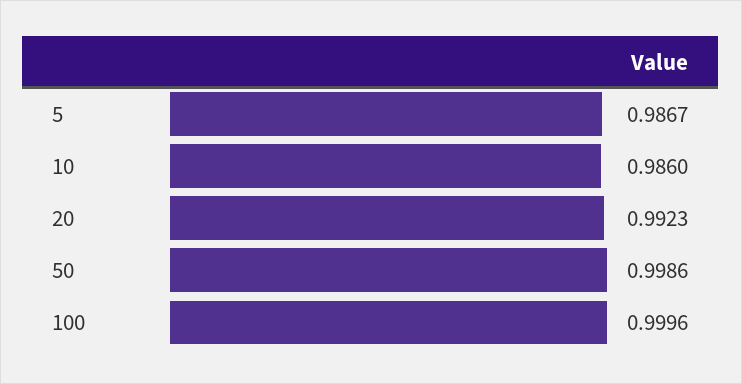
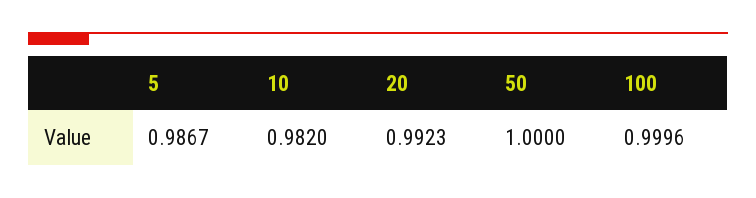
  {
    "5": 0.9867,
-   "10": 0.986,
+   "10": 0.982,
    "20": 0.9923,
-   "50": 0.9986,
+   "50": 1,
    "100": 0.9996
  }

